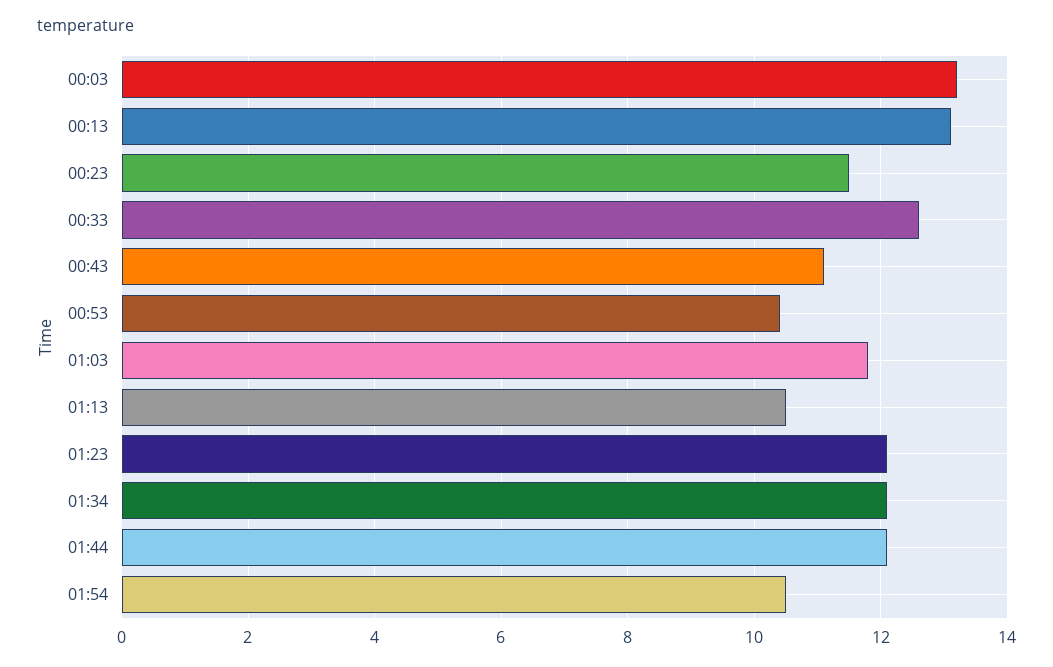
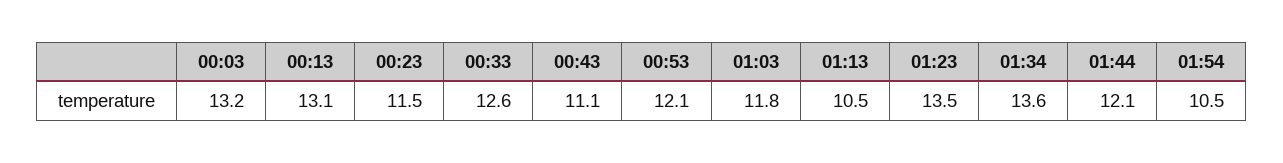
  {
    "00:03": 13.2,
    "00:13": 13.1,
    "00:23": 11.5,
    "00:33": 12.6,
    "00:43": 11.1,
-   "00:53": 10.5,
+   "00:53": 12.1,
    "01:03": 11.8,
    "01:13": 10.5,
-   "01:23": 12,
+   "01:23": 13.5,
-   "01:34": 12,
+   "01:34": 13.6,
    "01:44": 12.1,
    "01:54": 10.5
  }

